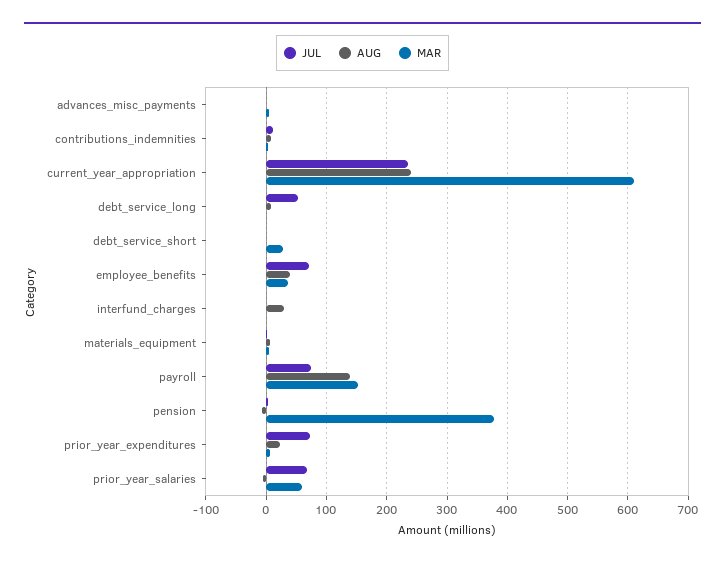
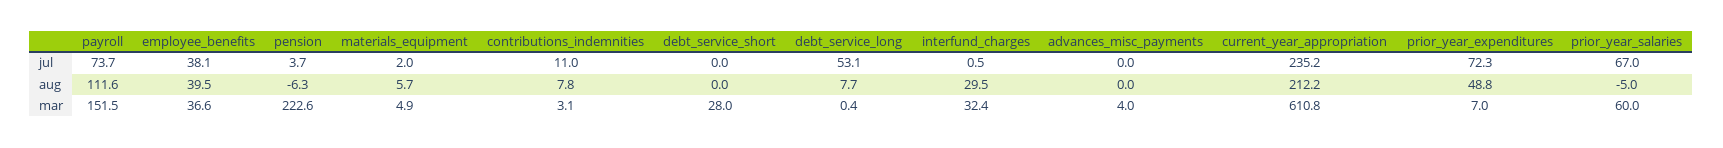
  {
    "JUL": {
      "advances_misc_payments": 0,
      "contributions_indemnities": 11,
      "current_year_appropriation": 235.2,
      "debt_service_long": 53.1,
      "debt_service_short": 0,
-     "employee_benefits": 70,
+     "employee_benefits": 38.1,
      "interfund_charges": 0.5,
      "materials_equipment": 2,
      "payroll": 73.7,
      "pension": 3.7,
      "prior_year_expenditures": 72.3,
      "prior_year_salaries": 67
    },
    "AUG": {
      "advances_misc_payments": 0,
      "contributions_indemnities": 7.8,
-     "current_year_appropriation": 240,
+     "current_year_appropriation": 212.2,
      "debt_service_long": 7.7,
      "debt_service_short": 0,
      "employee_benefits": 39.5,
      "interfund_charges": 29.5,
      "materials_equipment": 5.7,
-     "payroll": 140,
+     "payroll": 111.6,
      "pension": -6.3,
-     "prior_year_expenditures": 20,
+     "prior_year_expenditures": 48.8,
      "prior_year_salaries": -5
    },
    "MAR": {
      "advances_misc_payments": 4,
      "contributions_indemnities": 3.1,
      "current_year_appropriation": 610.8,
      "debt_service_long": 0.4,
      "debt_service_short": 28,
      "employee_benefits": 36.6,
-     "interfund_charges": 0,
+     "interfund_charges": 32.4,
      "materials_equipment": 4.9,
      "payroll": 151.5,
-     "pension": 380,
+     "pension": 222.6,
      "prior_year_expenditures": 7,
      "prior_year_salaries": 60
    }
  }

